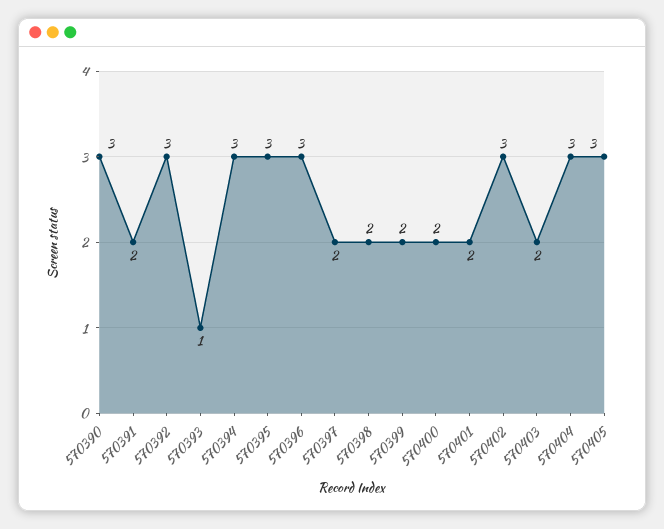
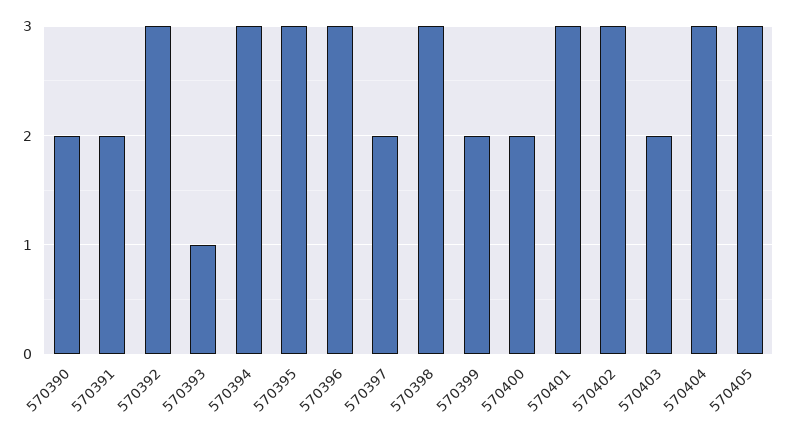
  {
-   "570390": 3,
+   "570390": 2,
    "570391": 2,
    "570392": 3,
    "570393": 1,
    "570394": 3,
    "570395": 3,
    "570396": 3,
    "570397": 2,
-   "570398": 2,
+   "570398": 3,
    "570399": 2,
    "570400": 2,
-   "570401": 2,
+   "570401": 3,
    "570402": 3,
    "570403": 2,
    "570404": 3,
    "570405": 3
  }

